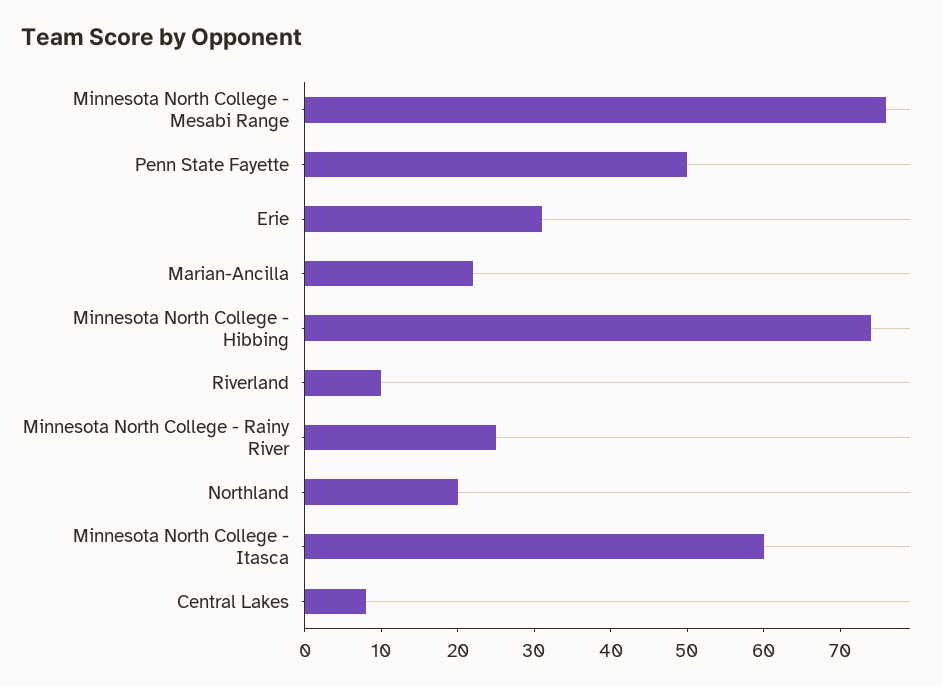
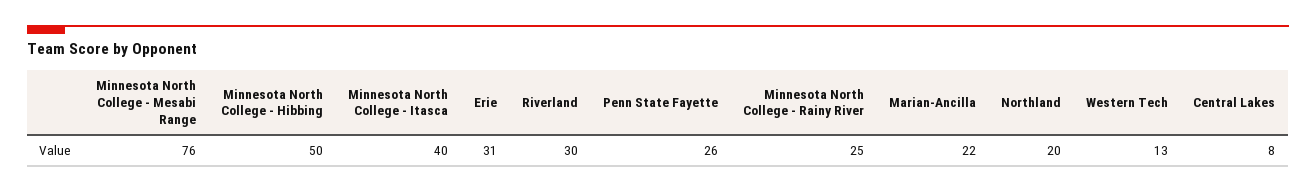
  {
    "Minnesota North College - Mesabi Range": 76,
-   "Penn State Fayette": 50,
+   "Penn State Fayette": 26,
    "Erie": 31,
    "Marian-Ancilla": 22,
-   "Minnesota North College - Hibbing": 75,
+   "Minnesota North College - Hibbing": 50,
-   "Riverland": 10,
+   "Riverland": 30,
    "Minnesota North College - Rainy River": 25,
    "Northland": 20,
-   "Minnesota North College - Itasca": 60,
+   "Minnesota North College - Itasca": 40,
-   "Central Lakes": 8
+   "Central Lakes": 8,
+   "Western Tech": 13
  }

